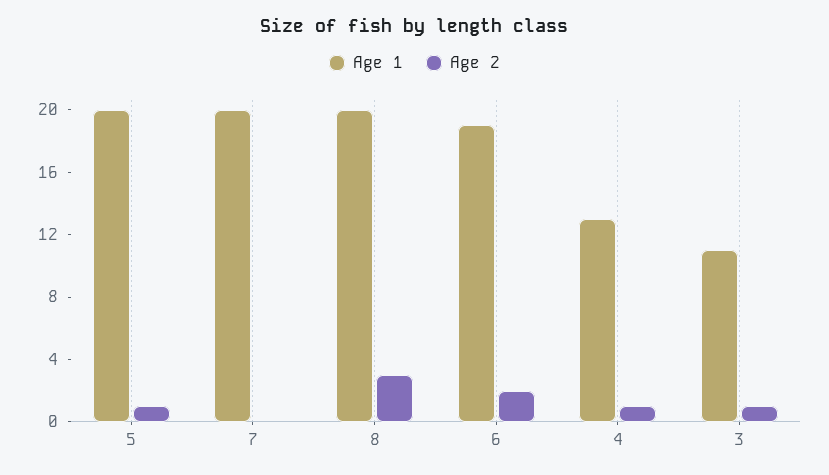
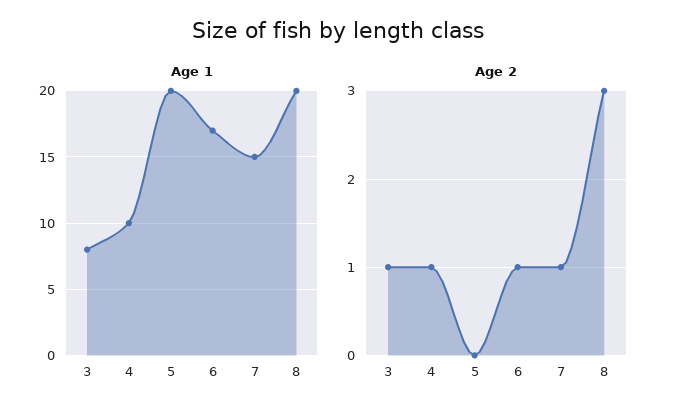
  {
    "Age 1": {
      "5": 20,
-     "7": 20,
+     "7": 15,
      "8": 20,
-     "6": 19,
+     "6": 17,
-     "4": 13,
+     "4": 10,
-     "3": 11
+     "3": 8
    },
    "Age 2": {
-     "5": 1,
+     "5": 0,
-     "7": 0,
+     "7": 1,
      "8": 3,
-     "6": 2,
+     "6": 1,
      "4": 1,
      "3": 1
    }
  }

